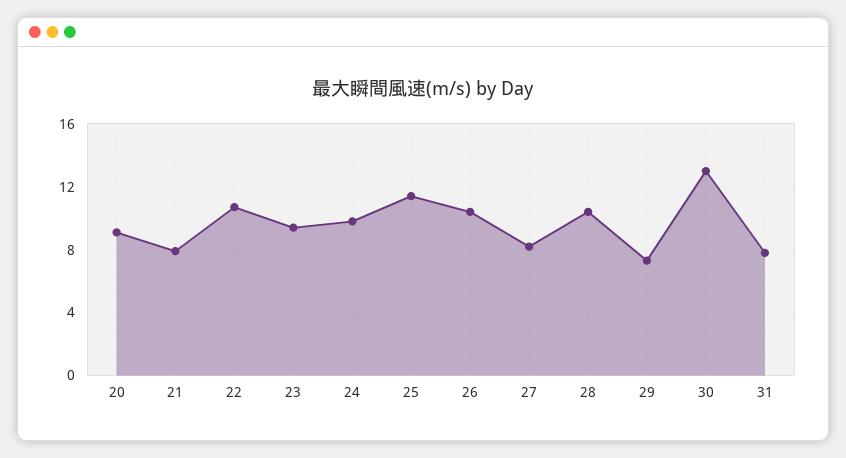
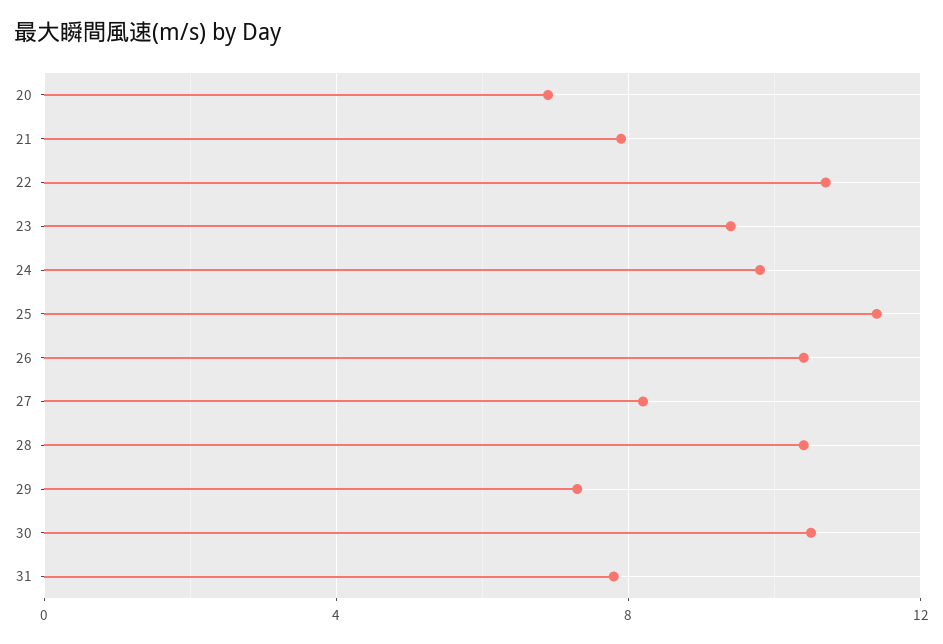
  {
-   "20": 9,
+   "20": 7,
    "21": 8,
    "22": 10.5,
    "23": 9.5,
    "24": 10,
    "25": 11.5,
    "26": 10.5,
    "27": 8,
    "28": 10.5,
    "29": 7.5,
-   "30": 13,
+   "30": 10.5,
    "31": 8
  }

